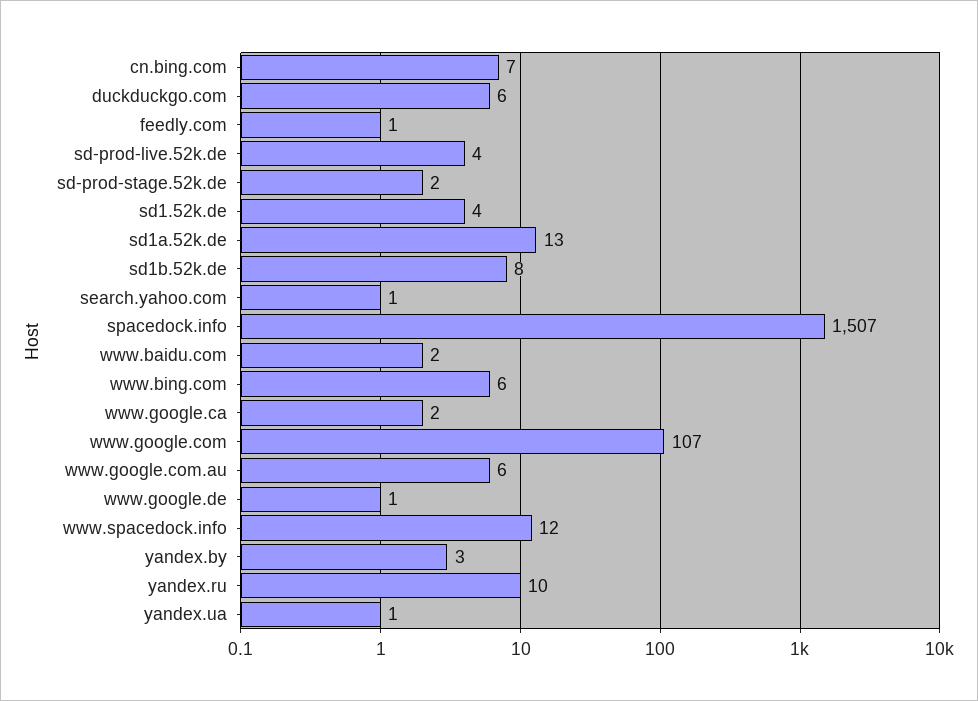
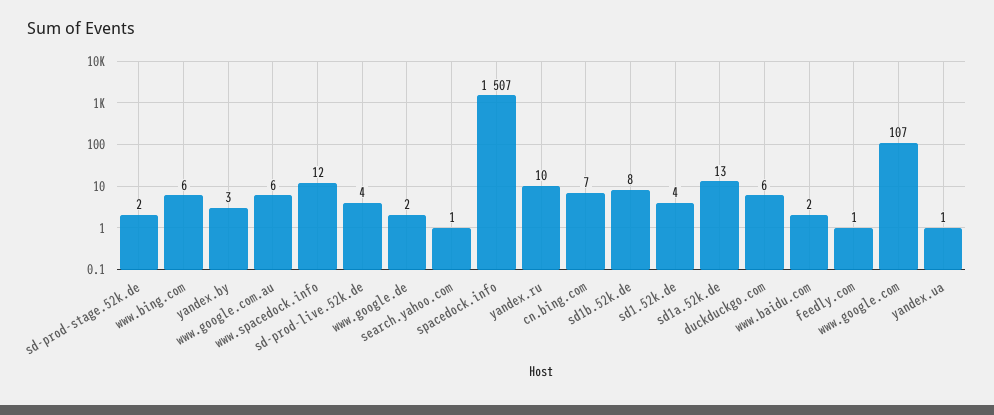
  {
    "cn.bing.com": 7,
    "duckduckgo.com": 6,
    "feedly.com": 1,
    "sd-prod-live.52k.de": 4,
    "sd-prod-stage.52k.de": 2,
    "sd1.52k.de": 4,
    "sd1a.52k.de": 13,
    "sd1b.52k.de": 8,
    "search.yahoo.com": 1,
    "spacedock.info": 1507,
    "www.baidu.com": 2,
    "www.bing.com": 6,
-   "www.google.ca": 2,
    "www.google.com": 107,
    "www.google.com.au": 6,
-   "www.google.de": 1,
+   "www.google.de": 2,
    "www.spacedock.info": 12,
    "yandex.by": 3,
    "yandex.ru": 10,
    "yandex.ua": 1
  }

